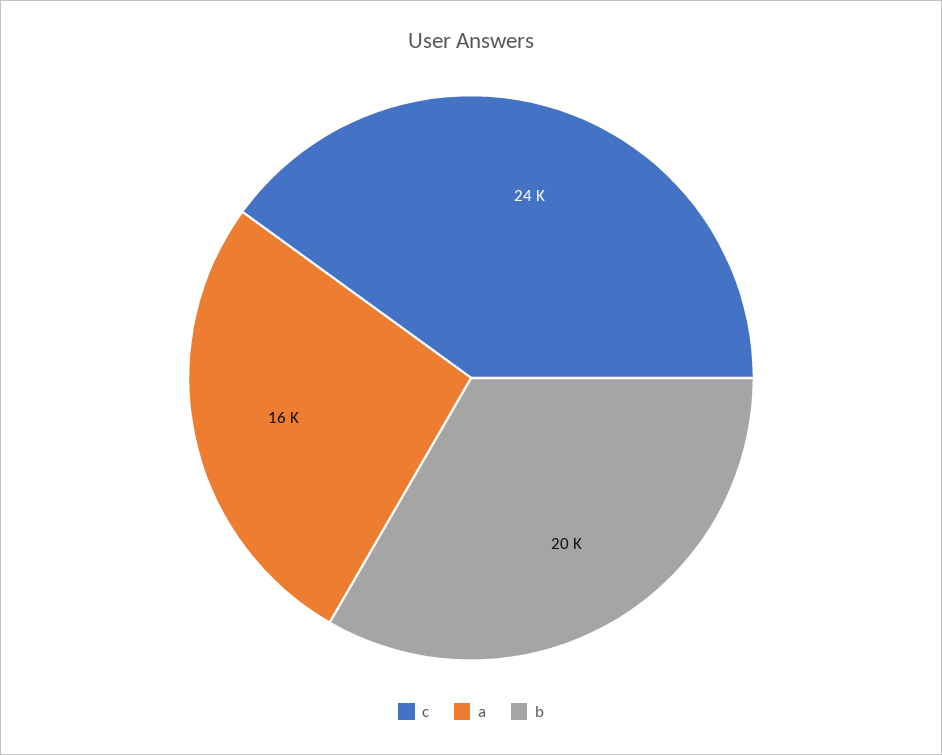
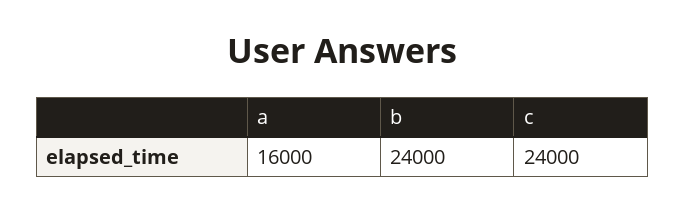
  {
    "c": 24000,
    "a": 16000,
-   "b": 20000
+   "b": 24000
  }

